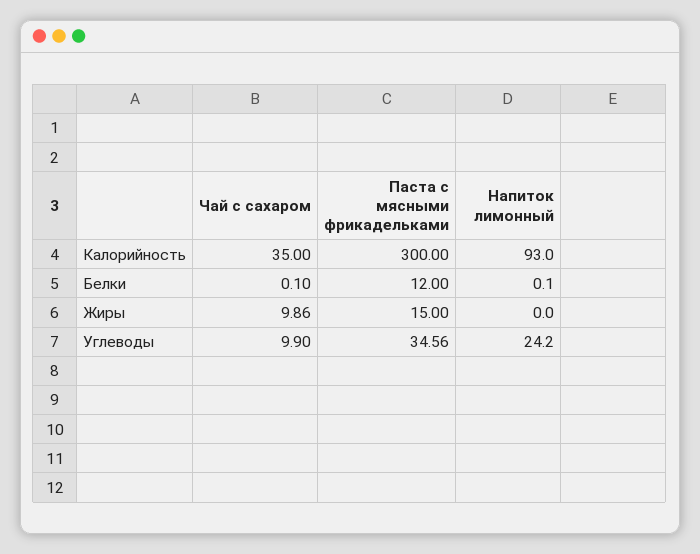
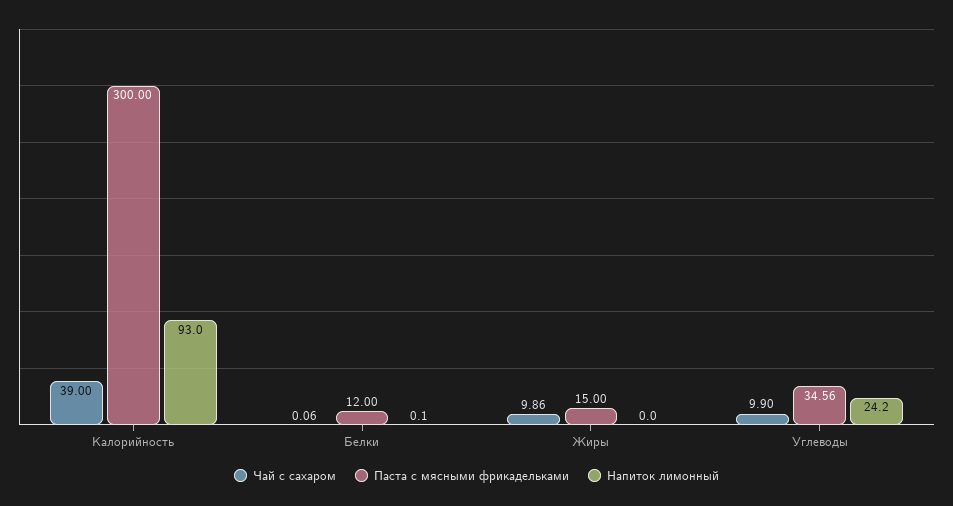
  {
    "Чай с сахаром": {
-     "Калорийность": 35,
+     "Калорийность": 39,
-     "Белки": 0.1,
+     "Белки": 0.06,
      "Жиры": 9.86,
      "Углеводы": 9.9
    },
    "Паста с мясными фрикадельками": {
      "Калорийность": 300,
      "Белки": 12,
      "Жиры": 15,
      "Углеводы": 34.56
    },
    "Напиток лимонный": {
      "Калорийность": 93,
      "Белки": 0.1,
      "Жиры": 0,
      "Углеводы": 24.2
    }
  }

